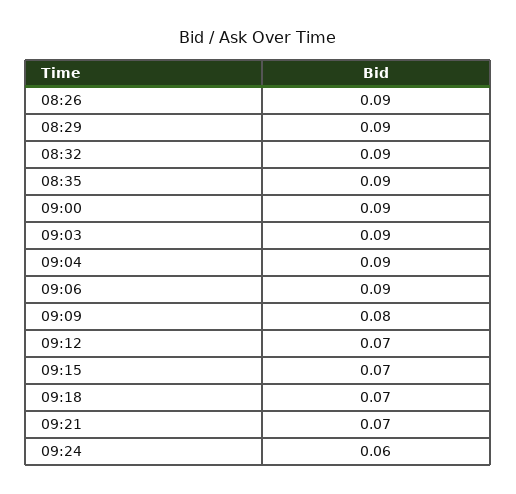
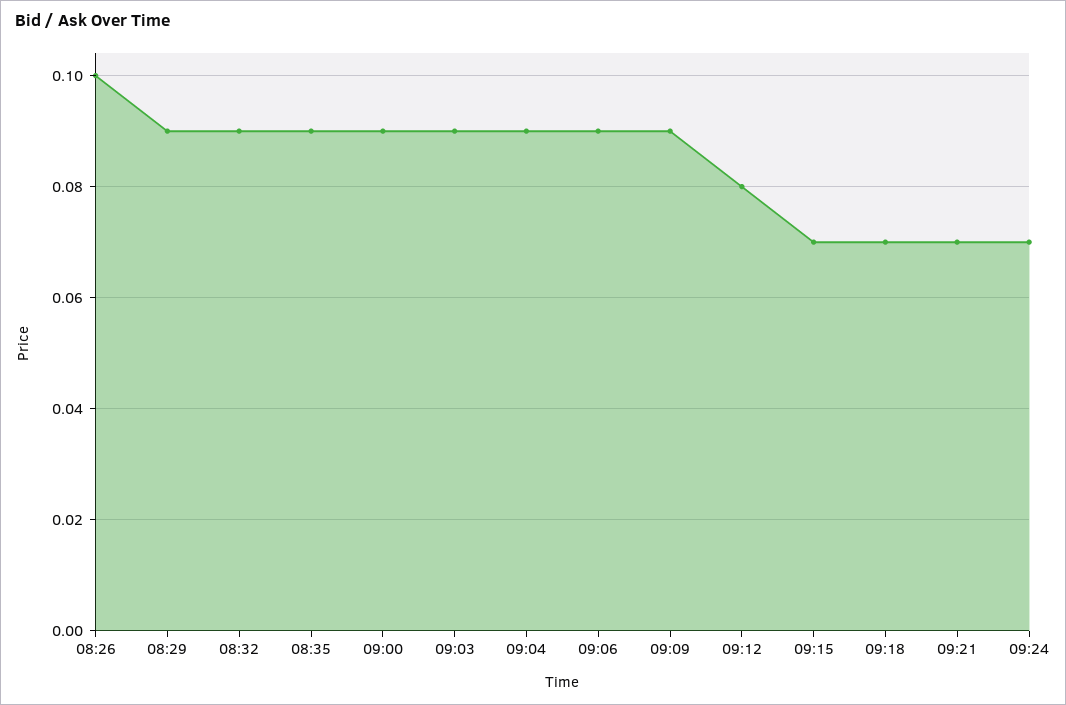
  {
-   "08:26": 0.09,
+   "08:26": 0.1,
    "08:29": 0.09,
    "08:32": 0.09,
    "08:35": 0.09,
    "09:00": 0.09,
    "09:03": 0.09,
    "09:04": 0.09,
    "09:06": 0.09,
-   "09:09": 0.08,
+   "09:09": 0.09,
-   "09:12": 0.07,
+   "09:12": 0.08,
    "09:15": 0.07,
    "09:18": 0.07,
    "09:21": 0.07,
-   "09:24": 0.06
+   "09:24": 0.07
  }

